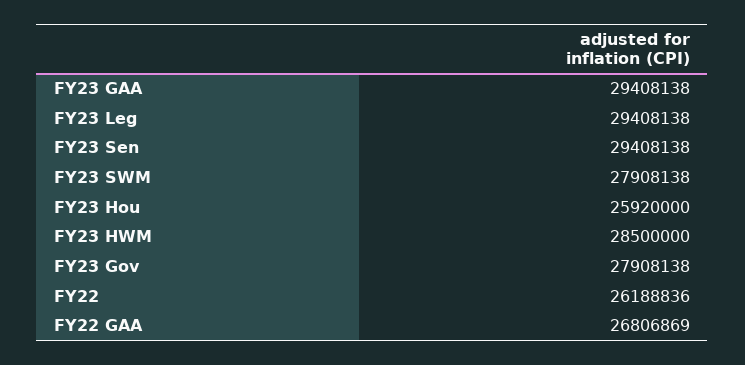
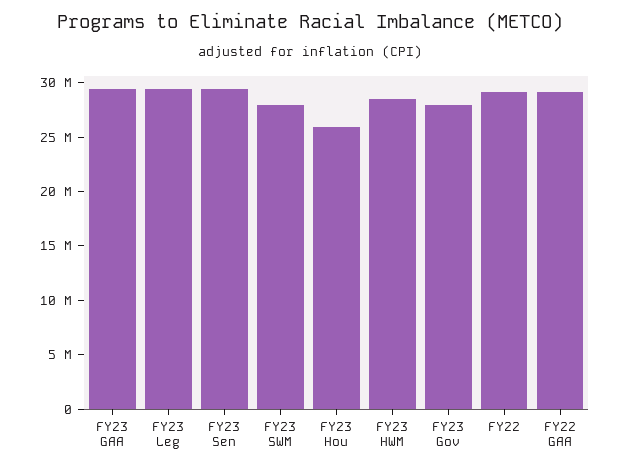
  {
    "FY23 GAA": 29408138,
    "FY23 Leg": 29408138,
    "FY23 Sen": 29408138,
    "FY23 SWM": 27908138,
    "FY23 Hou": 25920000,
    "FY23 HWM": 28500000,
    "FY23 Gov": 27908138,
-   "FY22": 26188836,
+   "FY22": 29000000,
-   "FY22 GAA": 26806869
+   "FY22 GAA": 29000000
  }

